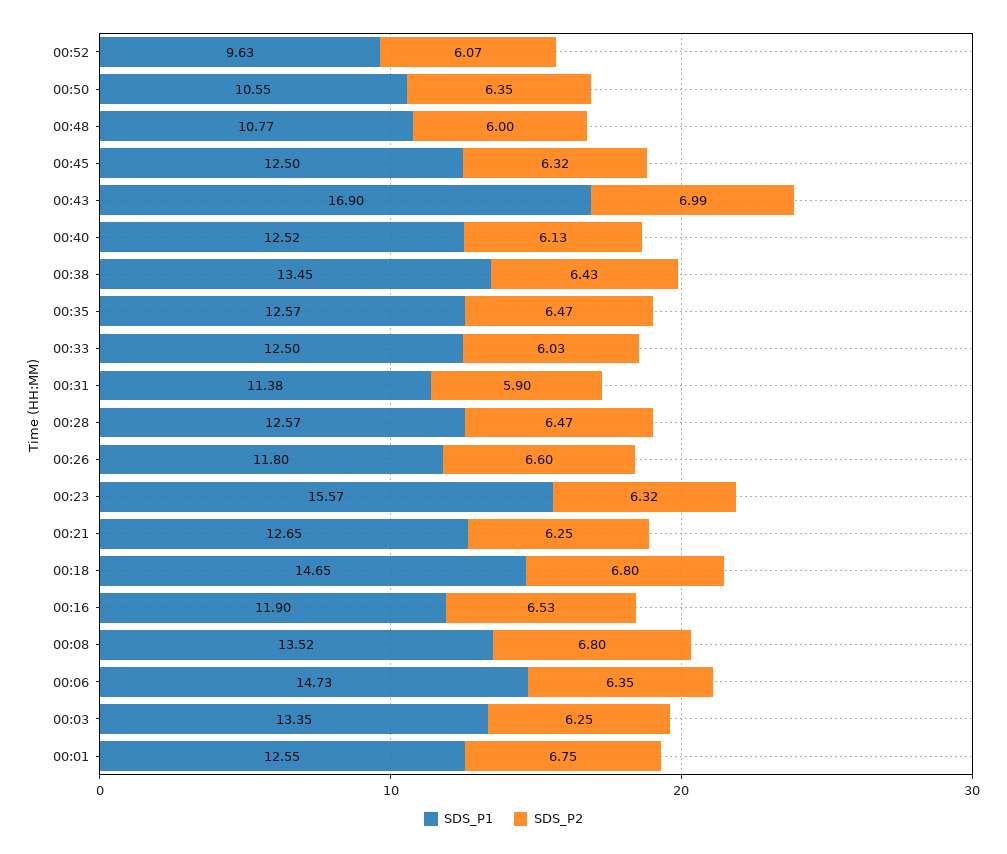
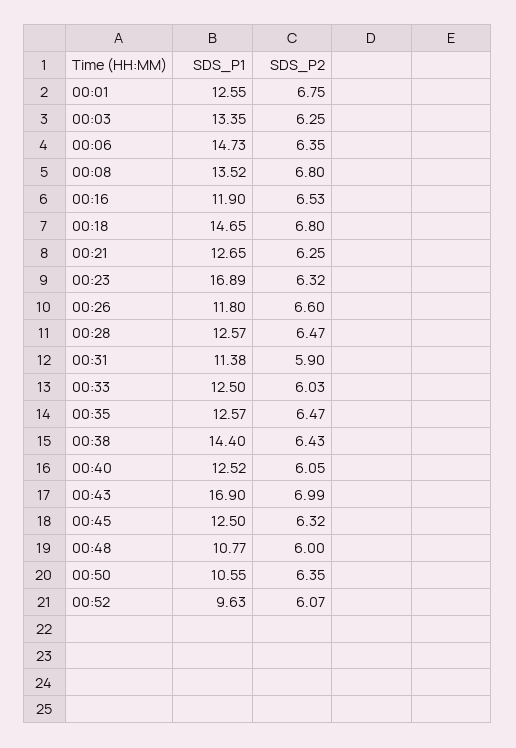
  {
    "SDS_P1": {
      "00:52": 9.63,
      "00:50": 10.55,
      "00:48": 10.77,
      "00:45": 12.5,
      "00:43": 16.9,
      "00:40": 12.52,
-     "00:38": 13.45,
+     "00:38": 14.4,
      "00:35": 12.57,
      "00:33": 12.5,
      "00:31": 11.38,
      "00:28": 12.57,
      "00:26": 11.8,
-     "00:23": 15.57,
+     "00:23": 16.89,
      "00:21": 12.65,
      "00:18": 14.65,
      "00:16": 11.9,
      "00:08": 13.52,
      "00:06": 14.73,
      "00:03": 13.35,
      "00:01": 12.55
    },
    "SDS_P2": {
      "00:52": 6.07,
      "00:50": 6.35,
      "00:48": 6,
      "00:45": 6.32,
      "00:43": 6.99,
-     "00:40": 6.13,
+     "00:40": 6.05,
      "00:38": 6.43,
      "00:35": 6.47,
      "00:33": 6.03,
      "00:31": 5.9,
      "00:28": 6.47,
      "00:26": 6.6,
      "00:23": 6.32,
      "00:21": 6.25,
      "00:18": 6.8,
      "00:16": 6.53,
      "00:08": 6.8,
      "00:06": 6.35,
      "00:03": 6.25,
      "00:01": 6.75
    }
  }

